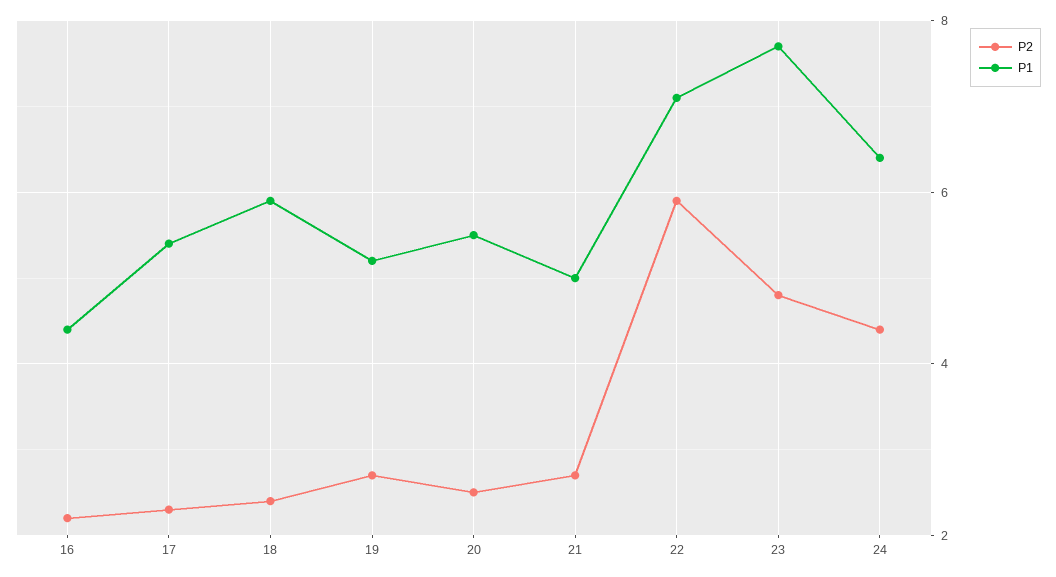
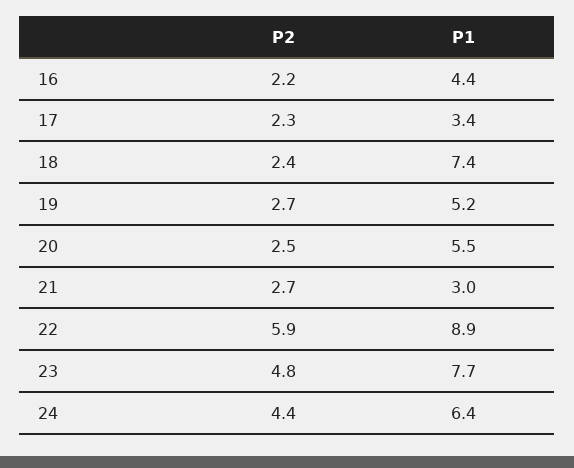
  {
    "P2": {
      "16": 2.2,
      "17": 2.3,
      "18": 2.4,
      "19": 2.7,
      "20": 2.5,
      "21": 2.7,
      "22": 5.9,
      "23": 4.8,
      "24": 4.4
    },
    "P1": {
      "16": 4.4,
-     "17": 5.5,
+     "17": 3.4,
-     "18": 6,
+     "18": 7.4,
      "19": 5.2,
      "20": 5.5,
-     "21": 5,
+     "21": 3,
-     "22": 7,
+     "22": 8.9,
      "23": 7.7,
      "24": 6.4
    }
  }

